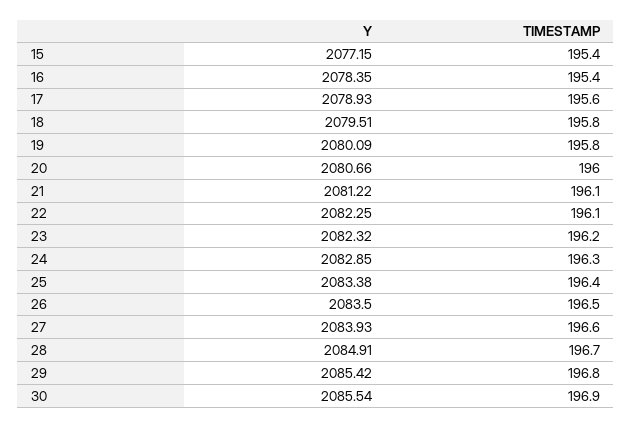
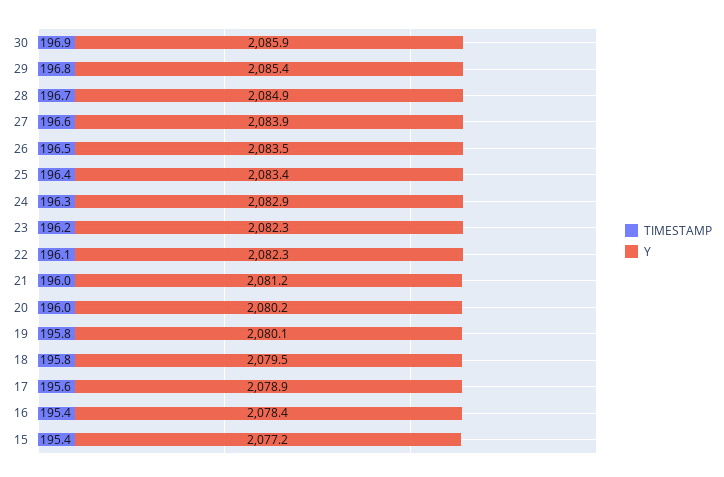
  {
    "Y": {
      "15": 2077.15,
      "16": 2078.35,
      "17": 2078.93,
      "18": 2079.51,
      "19": 2080.09,
-     "20": 2080.66,
+     "20": 2080.2,
      "21": 2081.22,
      "22": 2082.25,
      "23": 2082.32,
      "24": 2082.85,
      "25": 2083.38,
      "26": 2083.5,
      "27": 2083.93,
      "28": 2084.91,
      "29": 2085.42,
-     "30": 2085.54
+     "30": 2085.9
    },
    "TIMESTAMP": {
      "15": 195.4,
      "16": 195.4,
      "17": 195.6,
      "18": 195.8,
      "19": 195.8,
      "20": 196,
-     "21": 196.1,
+     "21": 196,
      "22": 196.1,
      "23": 196.2,
      "24": 196.3,
      "25": 196.4,
      "26": 196.5,
      "27": 196.6,
      "28": 196.7,
      "29": 196.8,
      "30": 196.9
    }
  }

